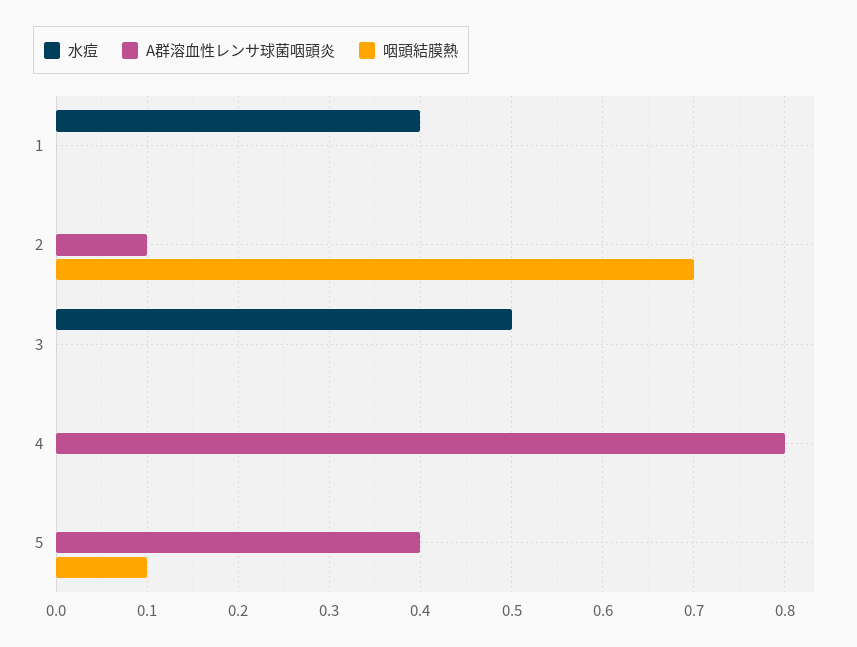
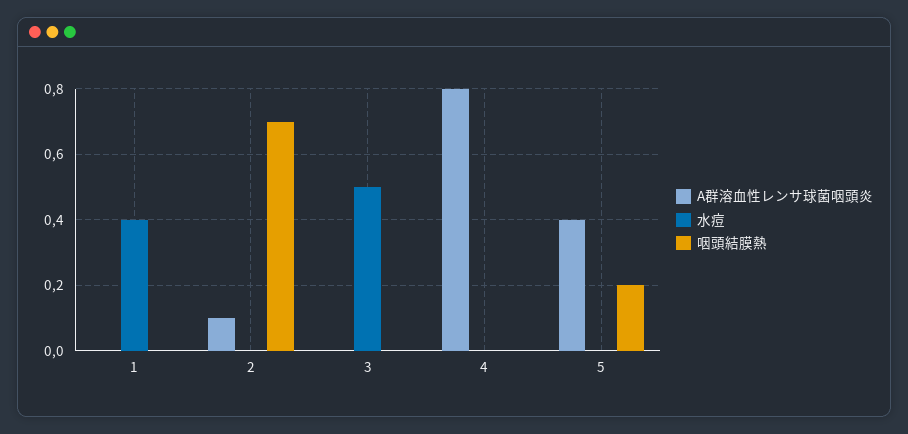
  {
    "水痘": {
      "1": 0.4,
      "2": 0,
      "3": 0.5,
      "4": 0,
      "5": 0
    },
    "A群溶血性レンサ球菌咽頭炎": {
      "1": 0,
      "2": 0.1,
      "3": 0,
      "4": 0.8,
      "5": 0.4
    },
    "咽頭結膜熱": {
      "1": 0,
      "2": 0.7,
      "3": 0,
      "4": 0,
-     "5": 0.1
+     "5": 0.2
    }
  }

